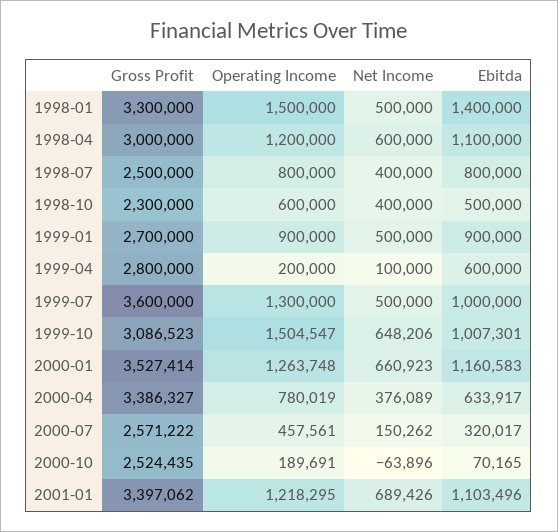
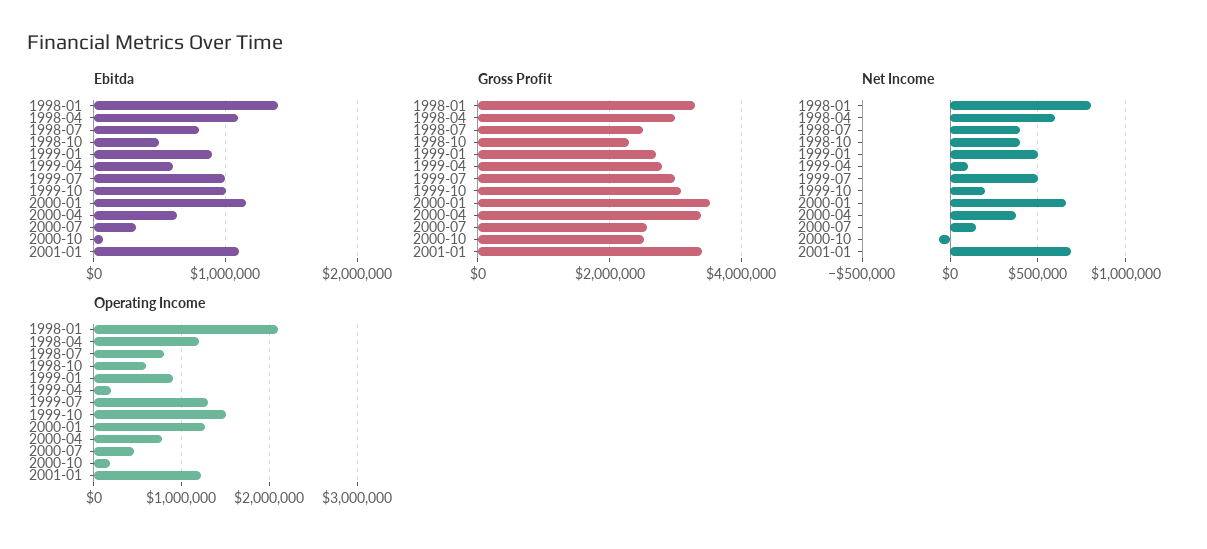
  {
    "Gross Profit": {
      "1998-01": 3300000,
      "1998-04": 3000000,
      "1998-07": 2500000,
      "1998-10": 2300000,
      "1999-01": 2700000,
      "1999-04": 2800000,
-     "1999-07": 3600000,
+     "1999-07": 3000000,
      "1999-10": 3086523,
      "2000-01": 3527414,
      "2000-04": 3386327,
      "2000-07": 2571222,
      "2000-10": 2524435,
      "2001-01": 3397062
    },
    "Operating Income": {
-     "1998-01": 1500000,
+     "1998-01": 2100000,
      "1998-04": 1200000,
      "1998-07": 800000,
      "1998-10": 600000,
      "1999-01": 900000,
      "1999-04": 200000,
      "1999-07": 1300000,
      "1999-10": 1504547,
      "2000-01": 1263748,
      "2000-04": 780019,
      "2000-07": 457561,
      "2000-10": 189691,
      "2001-01": 1218295
    },
    "Net Income": {
-     "1998-01": 500000,
+     "1998-01": 800000,
      "1998-04": 600000,
      "1998-07": 400000,
      "1998-10": 400000,
      "1999-01": 500000,
      "1999-04": 100000,
      "1999-07": 500000,
-     "1999-10": 648206,
+     "1999-10": 200000,
      "2000-01": 660923,
      "2000-04": 376089,
      "2000-07": 150262,
      "2000-10": -63896,
      "2001-01": 689426
    },
    "Ebitda": {
      "1998-01": 1400000,
      "1998-04": 1100000,
      "1998-07": 800000,
      "1998-10": 500000,
      "1999-01": 900000,
      "1999-04": 600000,
      "1999-07": 1000000,
      "1999-10": 1007301,
      "2000-01": 1160583,
      "2000-04": 633917,
      "2000-07": 320017,
      "2000-10": 70165,
      "2001-01": 1103496
    }
  }

